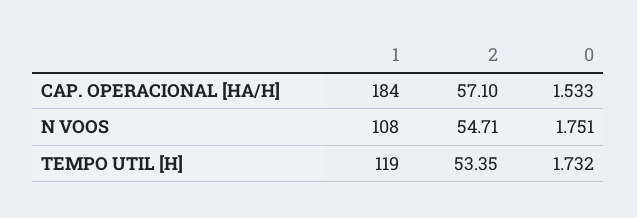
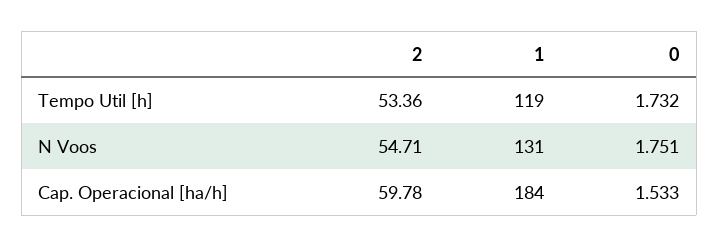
  {
    "1": {
      "CAP. OPERACIONAL [HA/H]": 184,
-     "N VOOS": 108,
+     "N VOOS": 131,
      "TEMPO UTIL [H]": 119
    },
    "2": {
-     "CAP. OPERACIONAL [HA/H]": 57.1,
+     "CAP. OPERACIONAL [HA/H]": 59.78,
      "N VOOS": 54.71,
-     "TEMPO UTIL [H]": 53.35
+     "TEMPO UTIL [H]": 53.36
    },
    "0": {
      "CAP. OPERACIONAL [HA/H]": 1.533,
      "N VOOS": 1.751,
      "TEMPO UTIL [H]": 1.732
    }
  }

